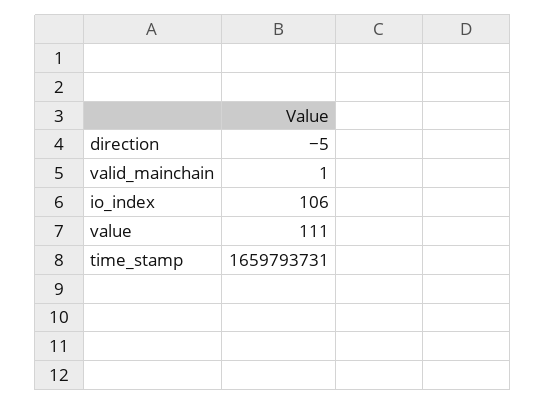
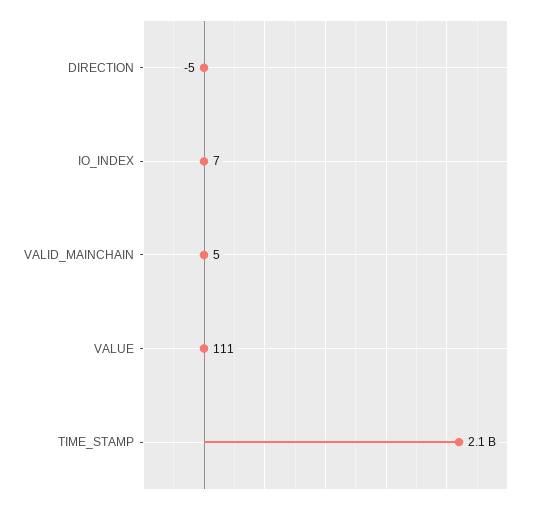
  {
    "direction": -5,
-   "valid_mainchain": 1,
+   "valid_mainchain": 5,
-   "io_index": 106,
+   "io_index": 7,
    "value": 111,
-   "time_stamp": 1659793731
+   "time_stamp": 2100000000
  }

